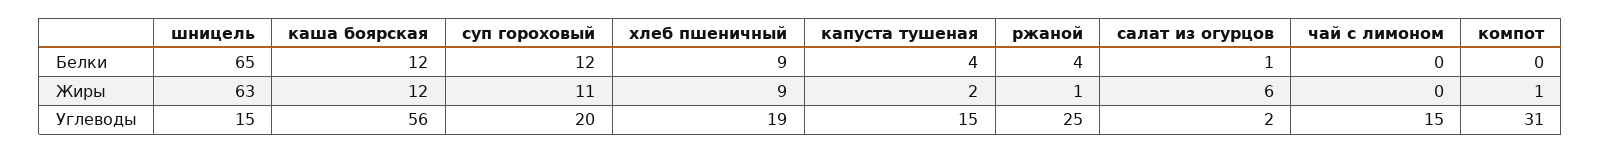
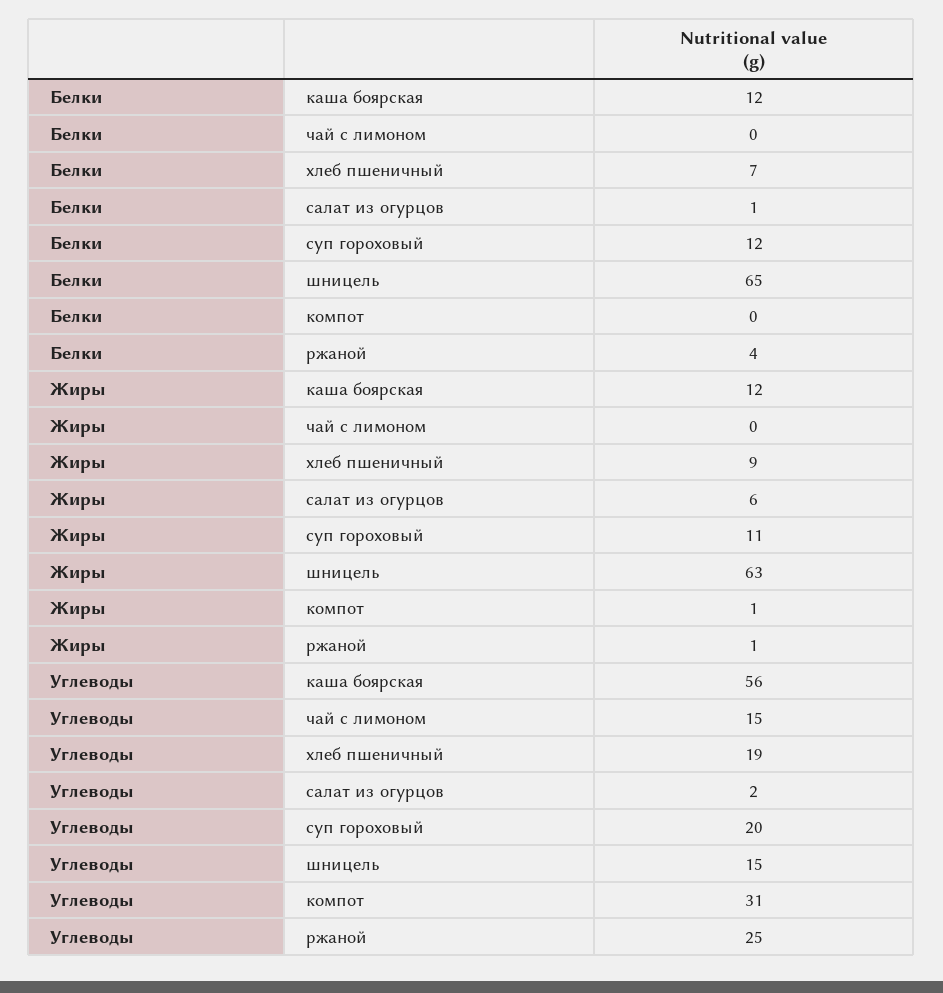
  {
    "шницель": {
      "Белки": 65,
      "Жиры": 63,
      "Углеводы": 15
    },
    "каша боярская": {
      "Белки": 12,
      "Жиры": 12,
      "Углеводы": 56
    },
    "суп гороховый": {
      "Белки": 12,
      "Жиры": 11,
      "Углеводы": 20
    },
    "хлеб пшеничный": {
-     "Белки": 9,
+     "Белки": 7,
      "Жиры": 9,
      "Углеводы": 19
    },
-   "капуста тушеная": {
-     "Белки": 4,
-     "Жиры": 2,
-     "Углеводы": 15
-   },
    "ржаной": {
      "Белки": 4,
      "Жиры": 1,
      "Углеводы": 25
    },
    "салат из огурцов": {
      "Белки": 1,
      "Жиры": 6,
      "Углеводы": 2
    },
    "чай с лимоном": {
      "Белки": 0,
      "Жиры": 0,
      "Углеводы": 15
    },
    "компот": {
      "Белки": 0,
      "Жиры": 1,
      "Углеводы": 31
    }
  }

